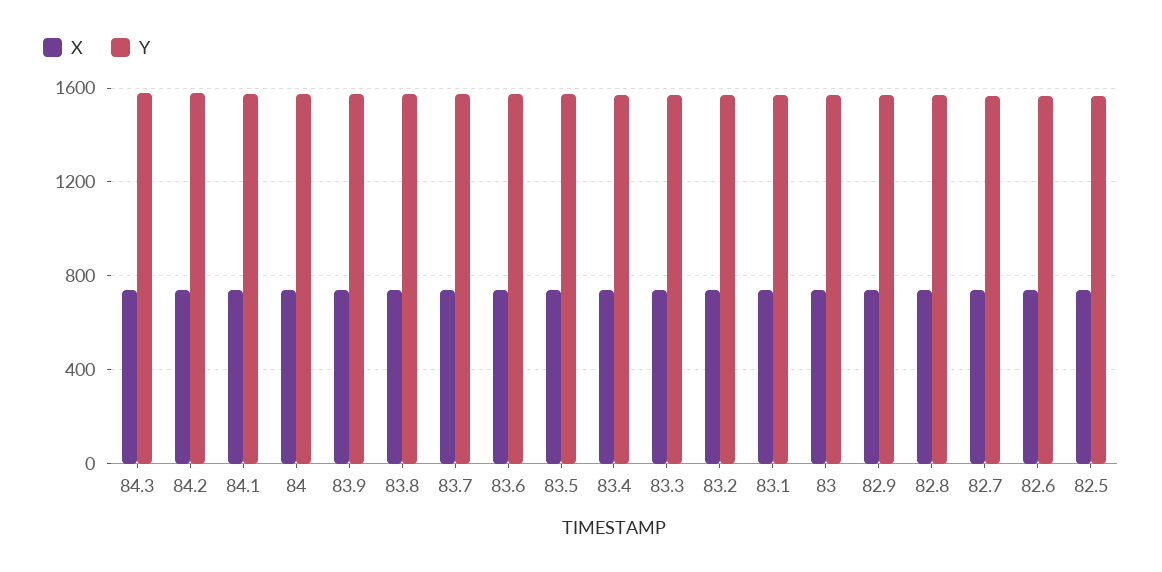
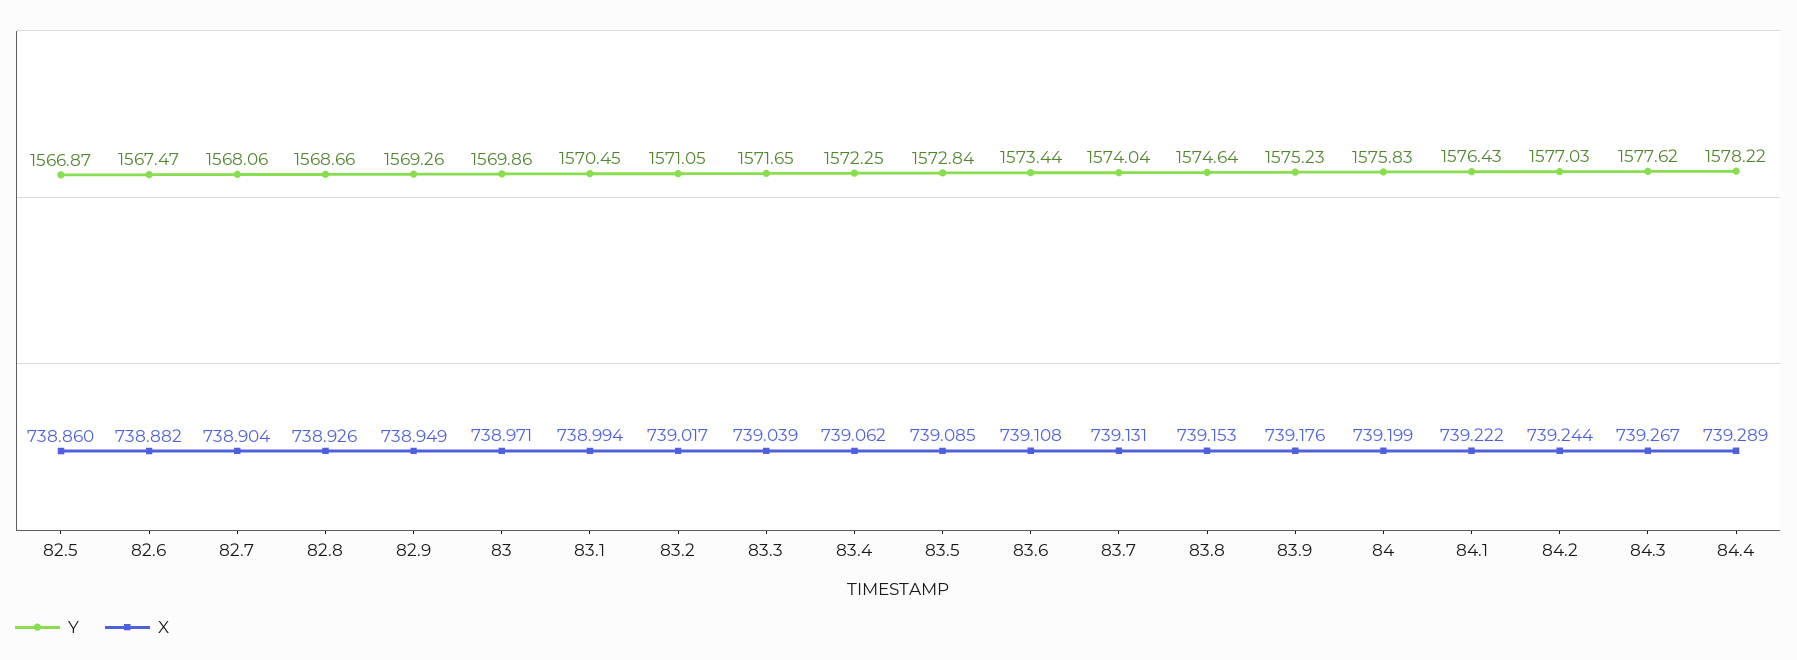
  {
    "X": {
      "84.3": 739.267,
      "84.2": 739.244,
      "84.1": 739.222,
      "84": 739.199,
      "83.9": 739.176,
      "83.8": 739.153,
      "83.7": 739.131,
      "83.6": 739.108,
      "83.5": 739.085,
      "83.4": 739.062,
      "83.3": 739.039,
      "83.2": 739.017,
      "83.1": 738.994,
      "83": 738.971,
      "82.9": 738.949,
      "82.8": 738.926,
      "82.7": 738.904,
      "82.6": 738.882,
-     "82.5": 738.86
+     "82.5": 738.86,
+     "84.4": 739.289
    },
    "Y": {
      "84.3": 1577.62,
      "84.2": 1577.03,
      "84.1": 1576.43,
      "84": 1575.83,
      "83.9": 1575.23,
      "83.8": 1574.64,
      "83.7": 1574.04,
      "83.6": 1573.44,
      "83.5": 1572.84,
      "83.4": 1572.25,
      "83.3": 1571.65,
      "83.2": 1571.05,
      "83.1": 1570.45,
      "83": 1569.86,
      "82.9": 1569.26,
      "82.8": 1568.66,
      "82.7": 1568.06,
      "82.6": 1567.47,
-     "82.5": 1566.87
+     "82.5": 1566.87,
+     "84.4": 1578.22
    }
  }

